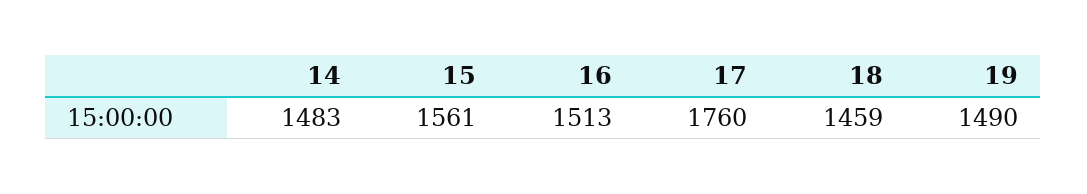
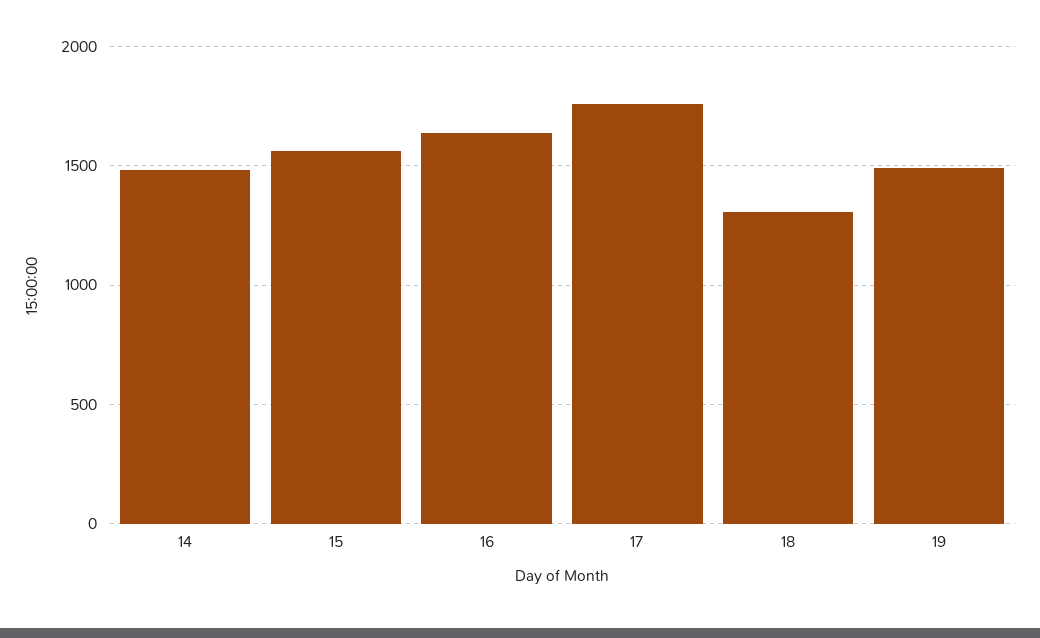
  {
    "14": 1483,
    "15": 1561,
-   "16": 1513,
+   "16": 1650,
    "17": 1760,
-   "18": 1459,
+   "18": 1300,
    "19": 1490
  }

